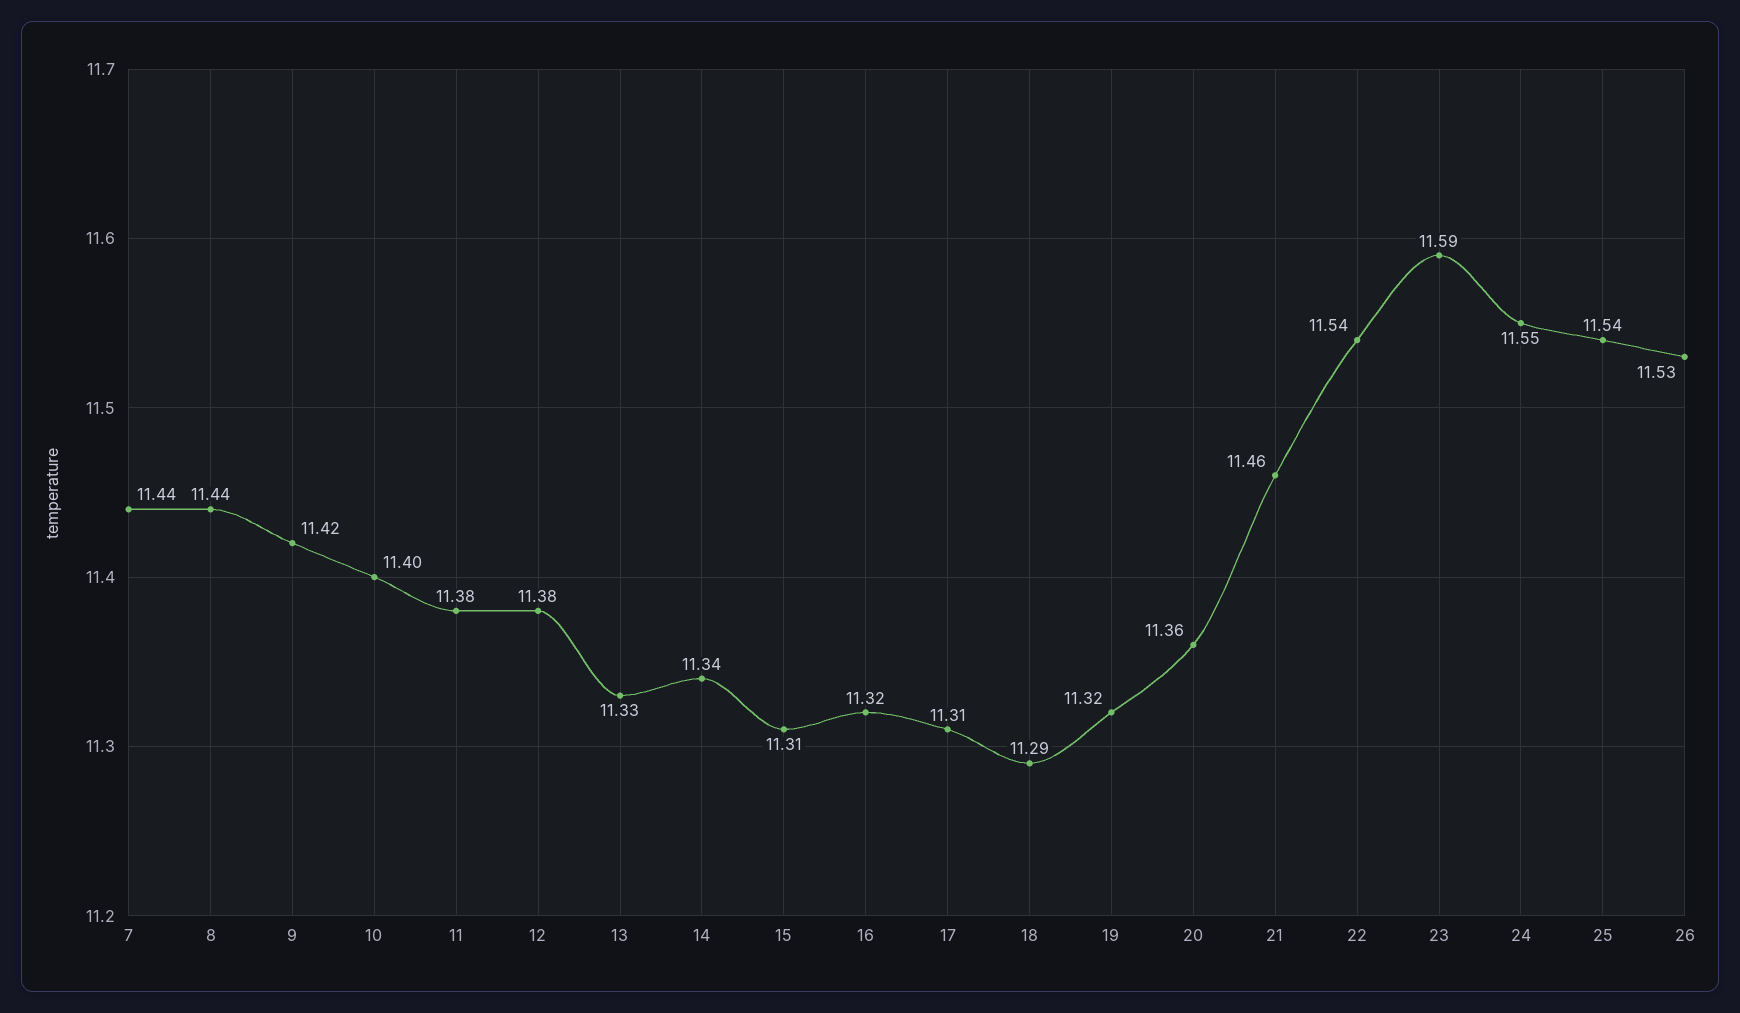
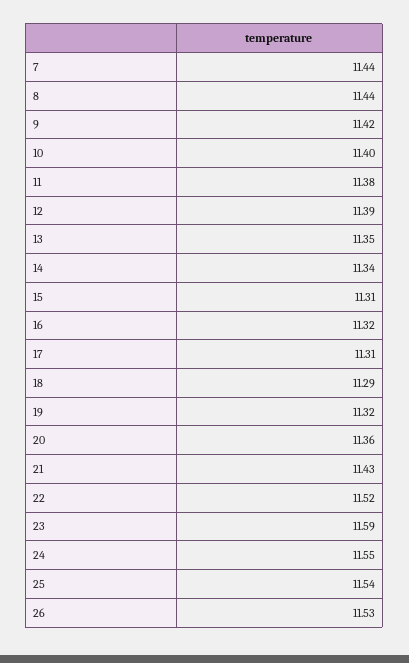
  {
    "7": 11.44,
    "8": 11.44,
    "9": 11.42,
    "10": 11.4,
    "11": 11.38,
-   "12": 11.38,
+   "12": 11.39,
-   "13": 11.33,
+   "13": 11.35,
    "14": 11.34,
    "15": 11.31,
    "16": 11.32,
    "17": 11.31,
    "18": 11.29,
    "19": 11.32,
    "20": 11.36,
-   "21": 11.46,
+   "21": 11.43,
-   "22": 11.54,
+   "22": 11.52,
    "23": 11.59,
    "24": 11.55,
    "25": 11.54,
    "26": 11.53
  }

